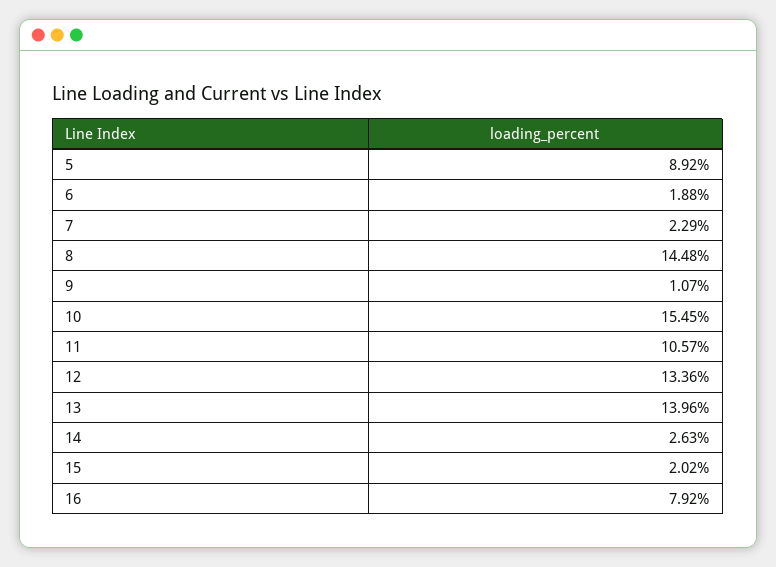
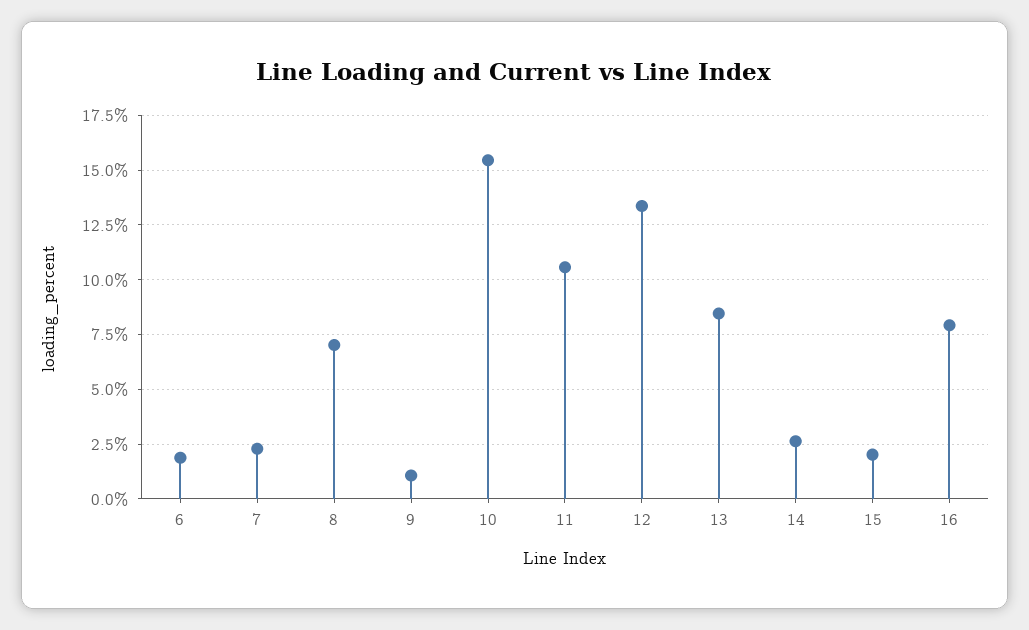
  {
-   "5": 8.92,
    "6": 1.88,
    "7": 2.29,
-   "8": 14.48,
+   "8": 7,
    "9": 1.07,
    "10": 15.45,
    "11": 10.57,
    "12": 13.36,
-   "13": 13.96,
+   "13": 8.5,
    "14": 2.63,
    "15": 2.02,
    "16": 7.92
  }

